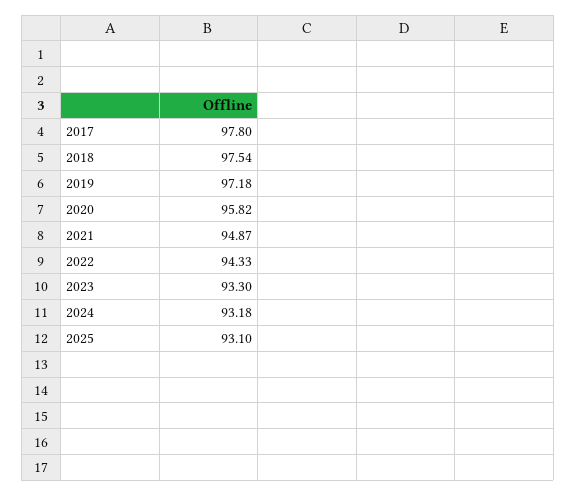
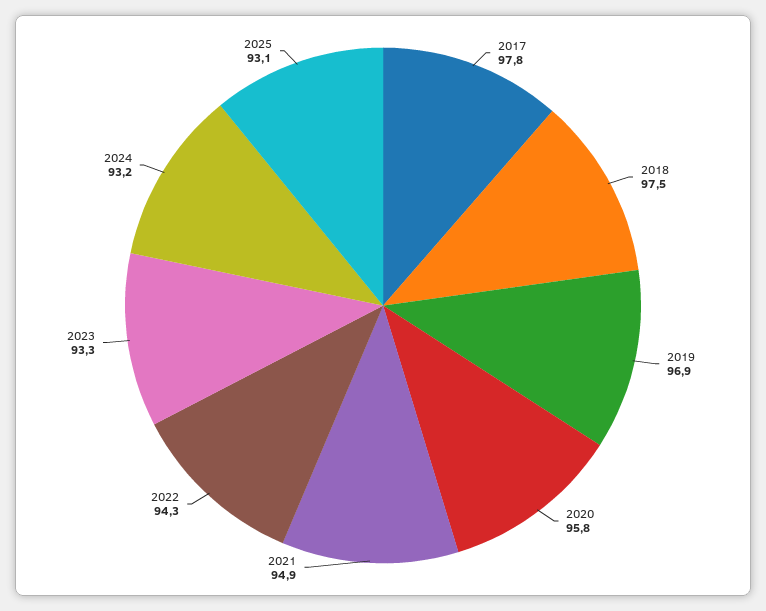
  {
    "2017": 97.8,
    "2018": 97.54,
-   "2019": 97.18,
+   "2019": 96.9,
    "2020": 95.82,
    "2021": 94.87,
    "2022": 94.33,
    "2023": 93.3,
    "2024": 93.18,
    "2025": 93.1
  }

